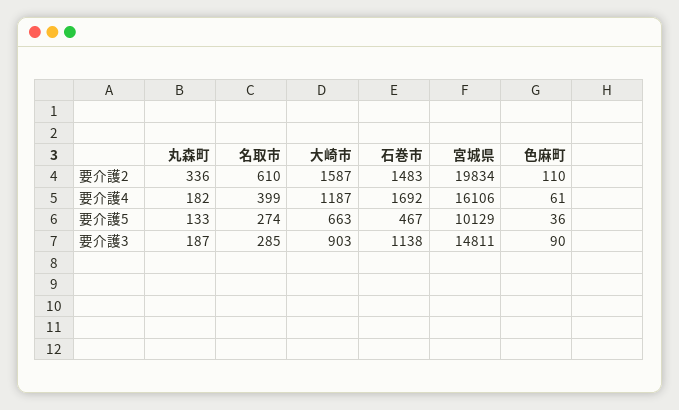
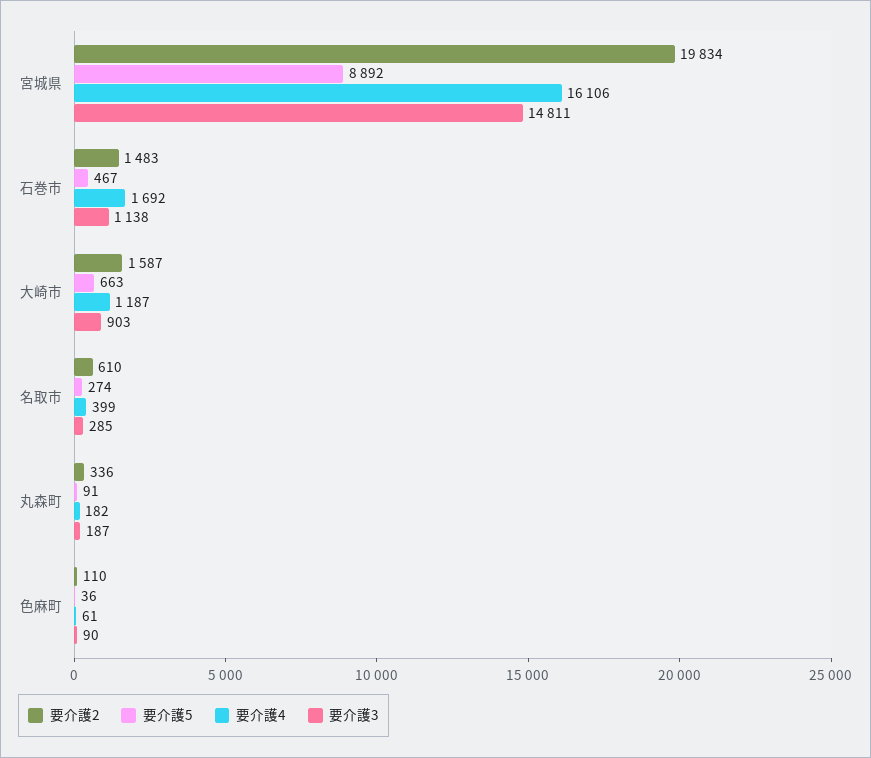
  {
    "要介護2": {
      "丸森町": 336,
      "名取市": 610,
      "大崎市": 1587,
      "石巻市": 1483,
      "宮城県": 19834,
      "色麻町": 110
    },
    "要介護4": {
      "丸森町": 182,
      "名取市": 399,
      "大崎市": 1187,
      "石巻市": 1692,
      "宮城県": 16106,
      "色麻町": 61
    },
    "要介護5": {
-     "丸森町": 133,
+     "丸森町": 91,
      "名取市": 274,
      "大崎市": 663,
      "石巻市": 467,
-     "宮城県": 10129,
+     "宮城県": 8892,
      "色麻町": 36
    },
    "要介護3": {
      "丸森町": 187,
      "名取市": 285,
      "大崎市": 903,
      "石巻市": 1138,
      "宮城県": 14811,
      "色麻町": 90
    }
  }

